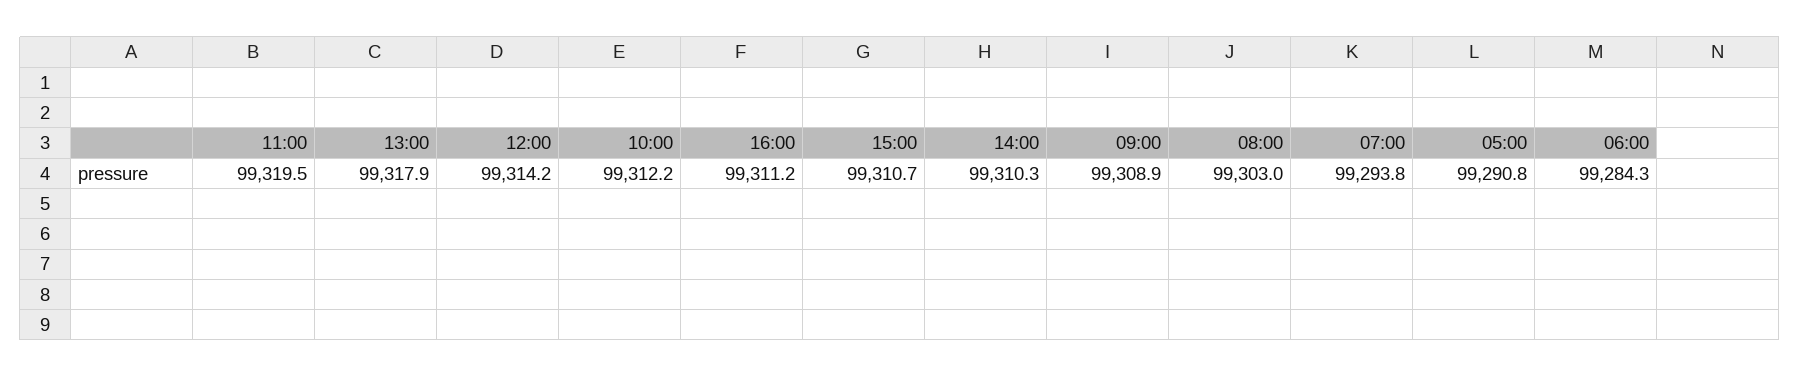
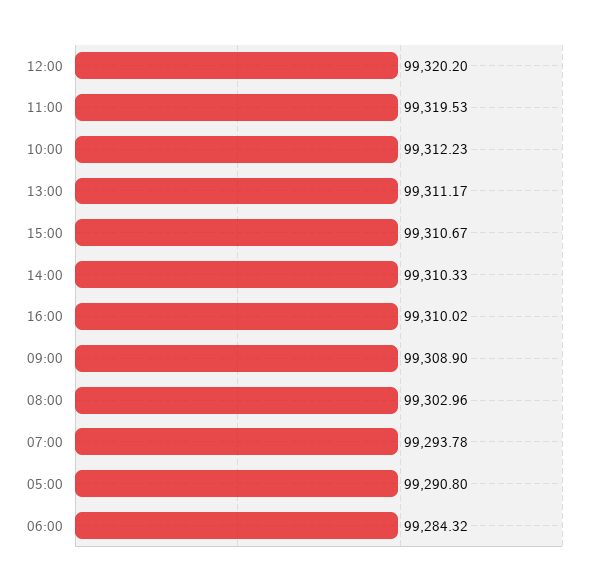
  {
    "11:00": 99319.53,
-   "13:00": 99317.9,
+   "13:00": 99311.17,
-   "12:00": 99314.2,
+   "12:00": 99320.2,
    "10:00": 99312.23,
-   "16:00": 99311.2,
+   "16:00": 99310.02,
    "15:00": 99310.67,
    "14:00": 99310.33,
    "09:00": 99308.9,
    "08:00": 99302.96,
    "07:00": 99293.78,
    "05:00": 99290.8,
    "06:00": 99284.32
  }

